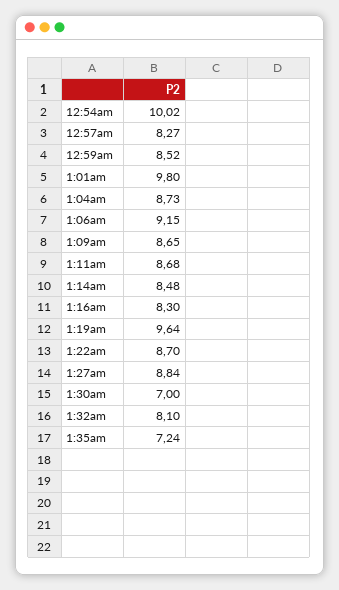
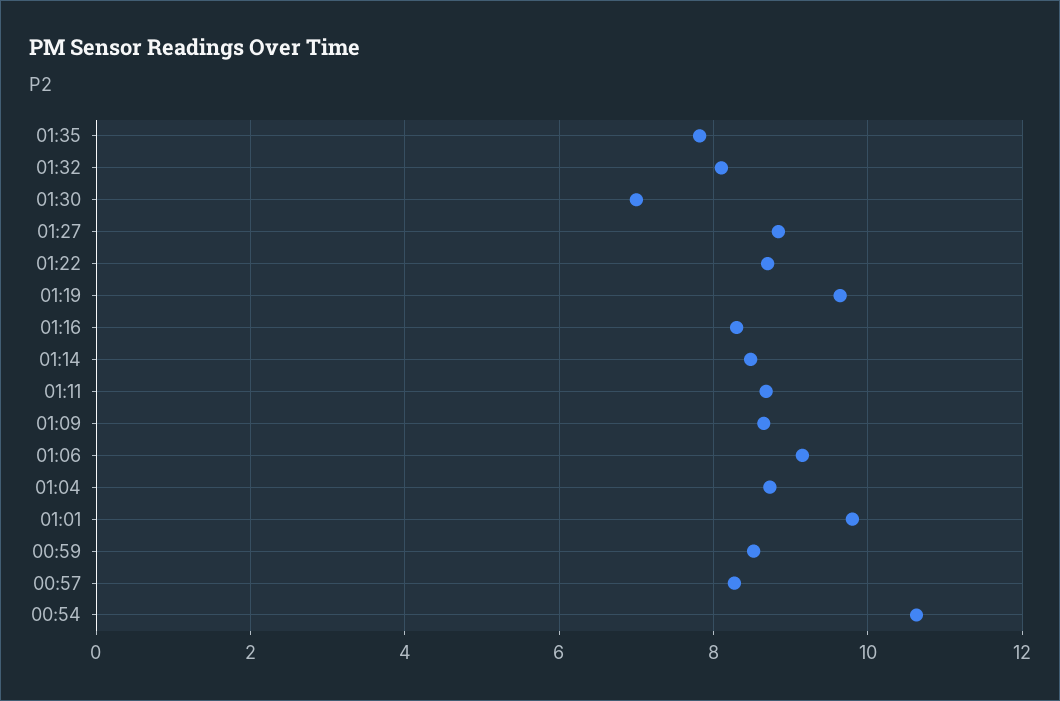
  {
-   "12:54am": 10.02,
+   "12:54am": 10.6,
    "12:57am": 8.27,
    "12:59am": 8.52,
    "1:01am": 9.8,
    "1:04am": 8.73,
    "1:06am": 9.15,
    "1:09am": 8.65,
    "1:11am": 8.68,
    "1:14am": 8.48,
    "1:16am": 8.3,
    "1:19am": 9.64,
    "1:22am": 8.7,
    "1:27am": 8.84,
    "1:30am": 7,
    "1:32am": 8.1,
-   "1:35am": 7.24
+   "1:35am": 7.8
  }

